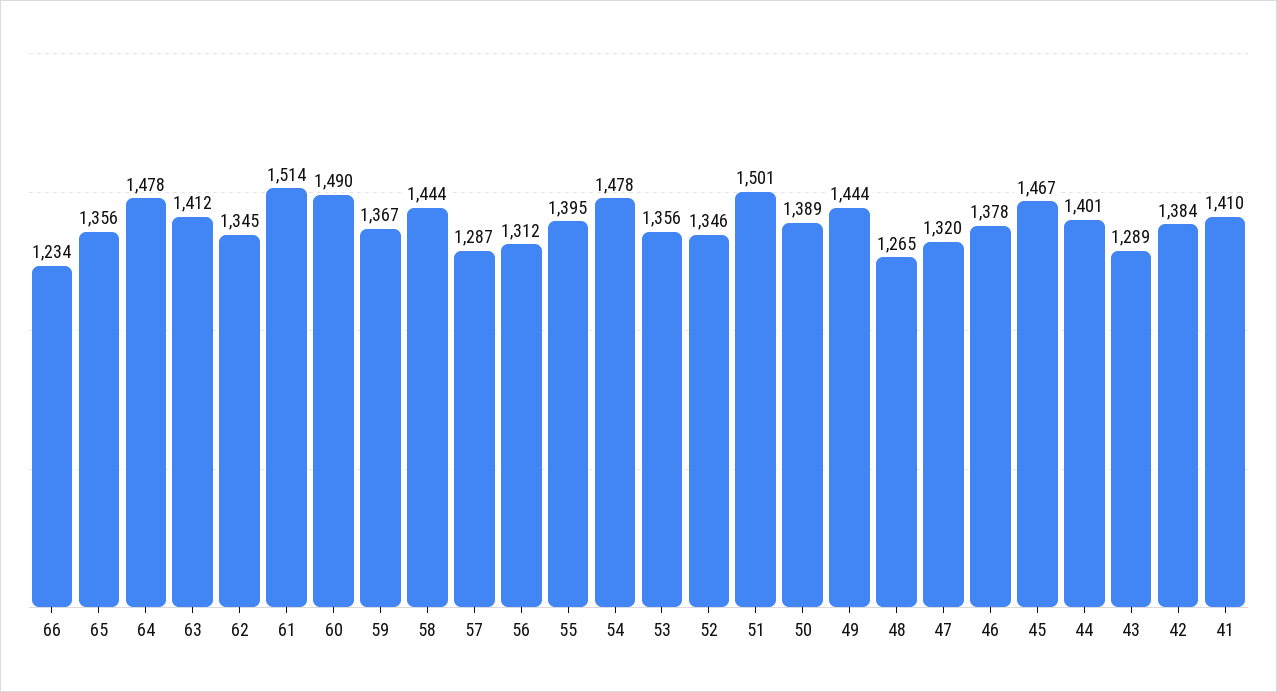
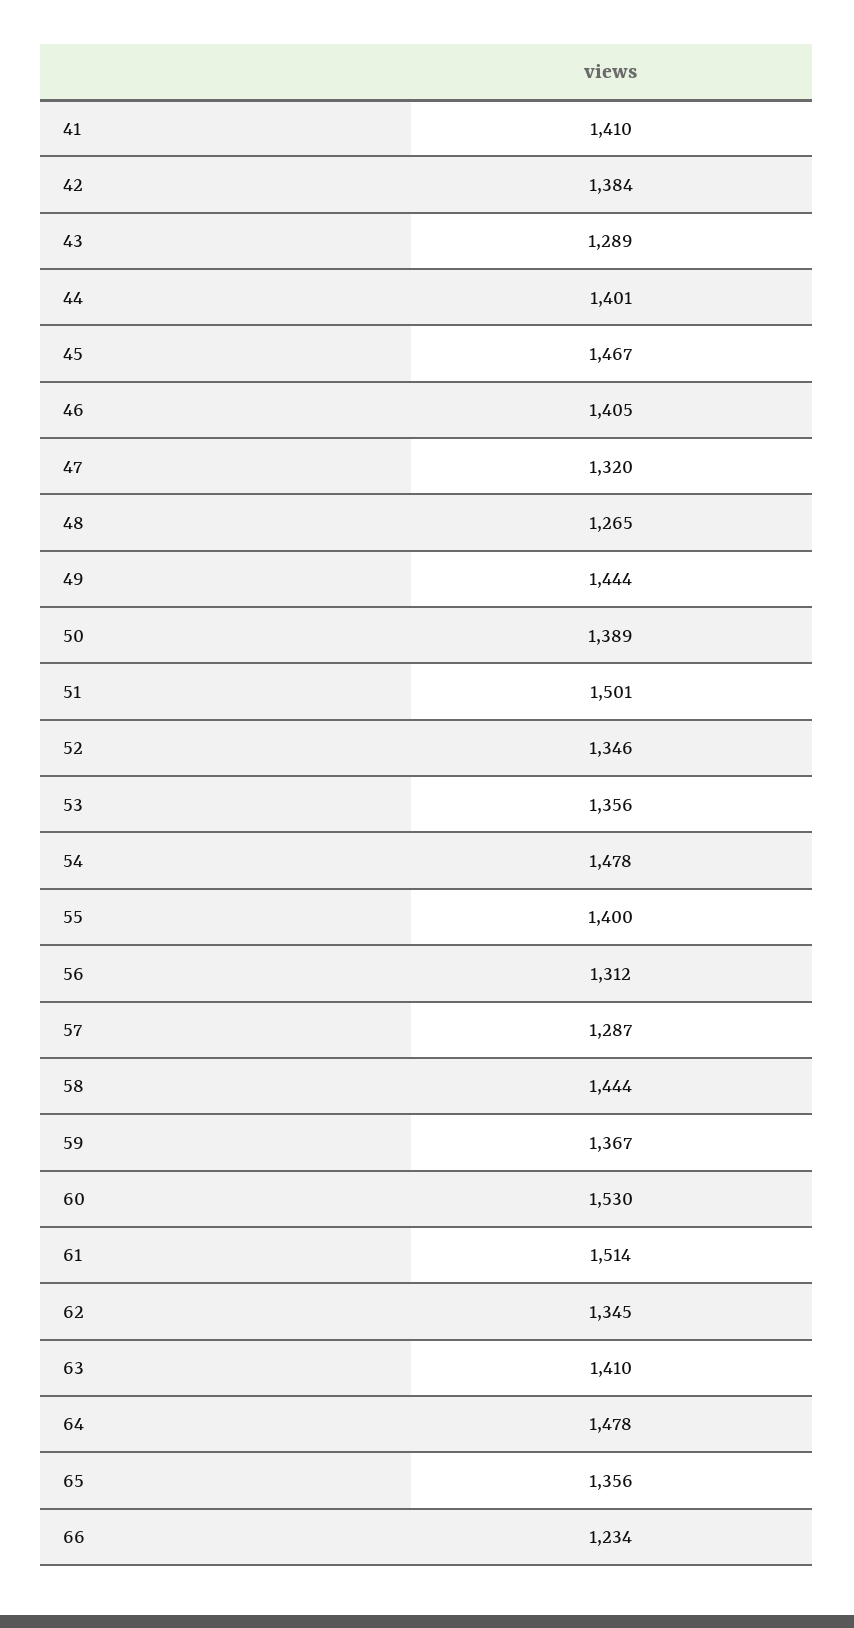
  {
    "66": 1234,
    "65": 1356,
    "64": 1478,
-   "63": 1412,
+   "63": 1410,
    "62": 1345,
    "61": 1514,
-   "60": 1490,
+   "60": 1530,
    "59": 1367,
    "58": 1444,
    "57": 1287,
    "56": 1312,
-   "55": 1395,
+   "55": 1400,
    "54": 1478,
    "53": 1356,
    "52": 1346,
    "51": 1501,
    "50": 1389,
    "49": 1444,
    "48": 1265,
    "47": 1320,
-   "46": 1378,
+   "46": 1405,
    "45": 1467,
    "44": 1401,
    "43": 1289,
    "42": 1384,
    "41": 1410
  }

